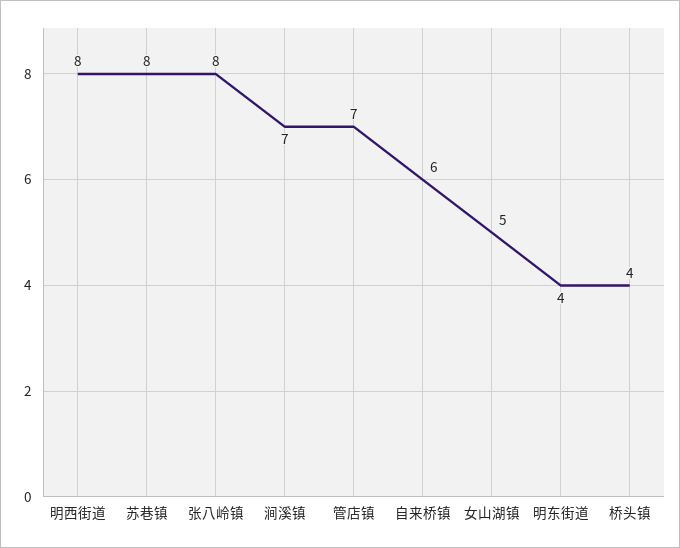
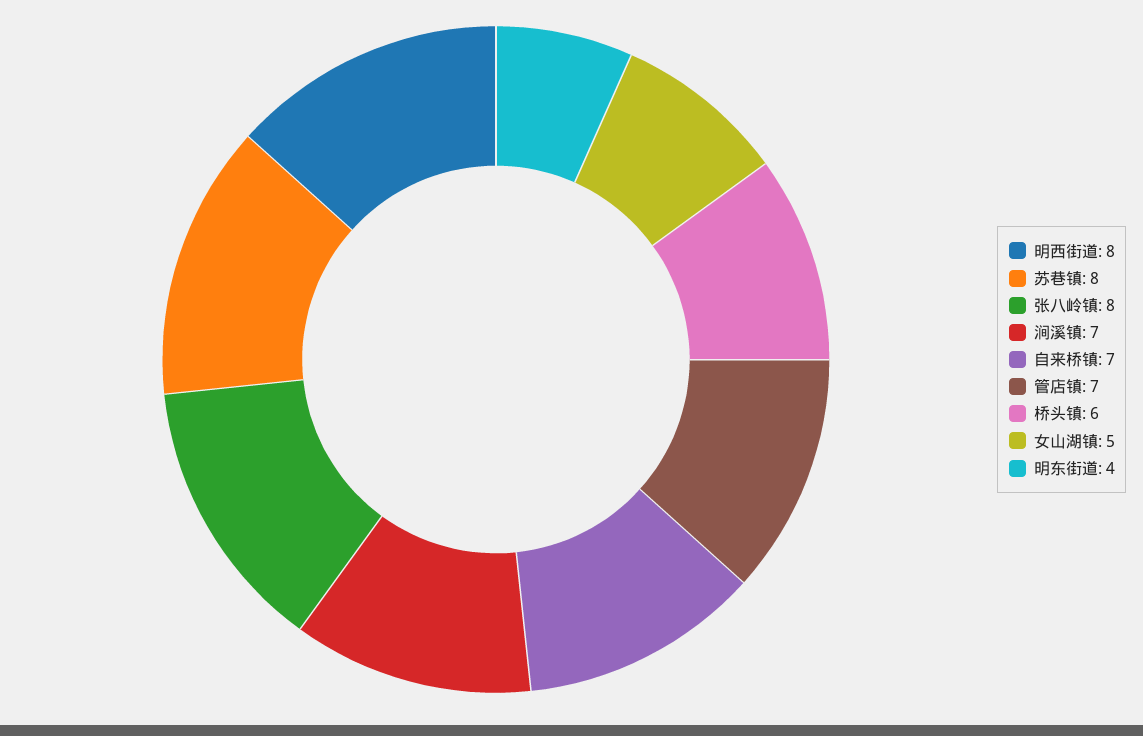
  {
    "明西街道": 8,
    "苏巷镇": 8,
    "张八岭镇": 8,
    "涧溪镇": 7,
    "管店镇": 7,
-   "自来桥镇": 6,
+   "自来桥镇": 7,
    "女山湖镇": 5,
    "明东街道": 4,
-   "桥头镇": 4
+   "桥头镇": 6
  }

